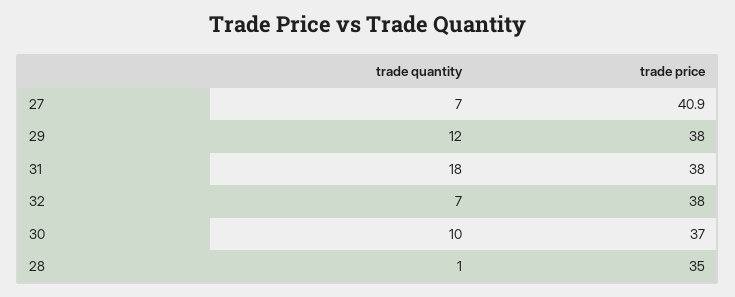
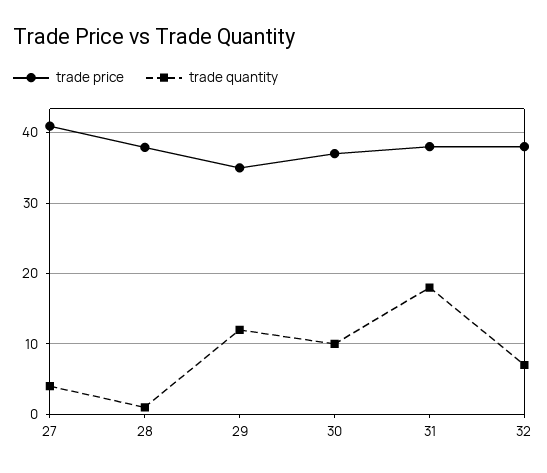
  {
    "trade quantity": {
-     "27": 7,
+     "27": 4,
      "29": 12,
      "31": 18,
      "32": 7,
      "30": 10,
      "28": 1
    },
    "trade price": {
      "27": 40.9,
-     "29": 38,
+     "29": 35,
      "31": 38,
      "32": 38,
      "30": 37,
-     "28": 35
+     "28": 38
    }
  }

